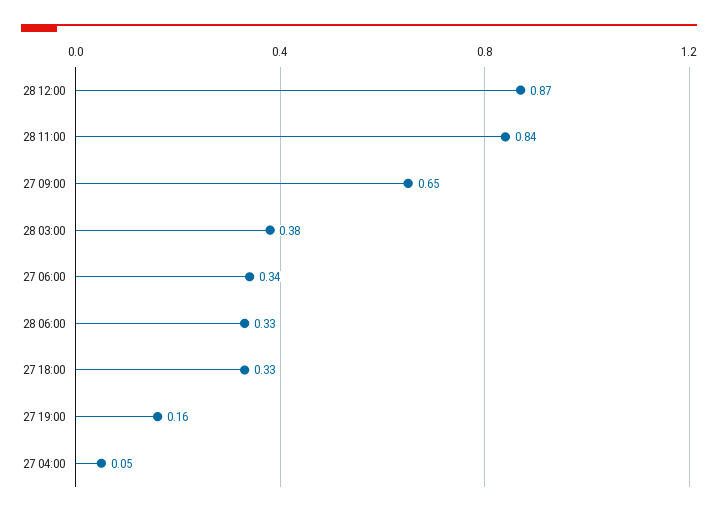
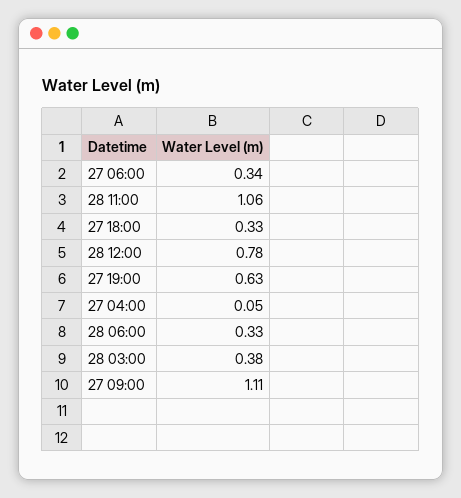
  {
-   "28 12:00": 0.87,
+   "28 12:00": 0.78,
-   "28 11:00": 0.84,
+   "28 11:00": 1.06,
-   "27 09:00": 0.65,
+   "27 09:00": 1.11,
    "28 03:00": 0.38,
    "27 06:00": 0.34,
    "28 06:00": 0.33,
    "27 18:00": 0.33,
-   "27 19:00": 0.16,
+   "27 19:00": 0.63,
    "27 04:00": 0.05
  }

